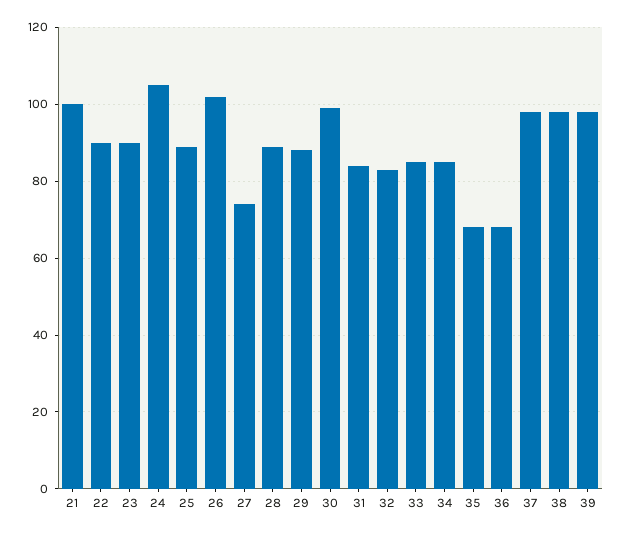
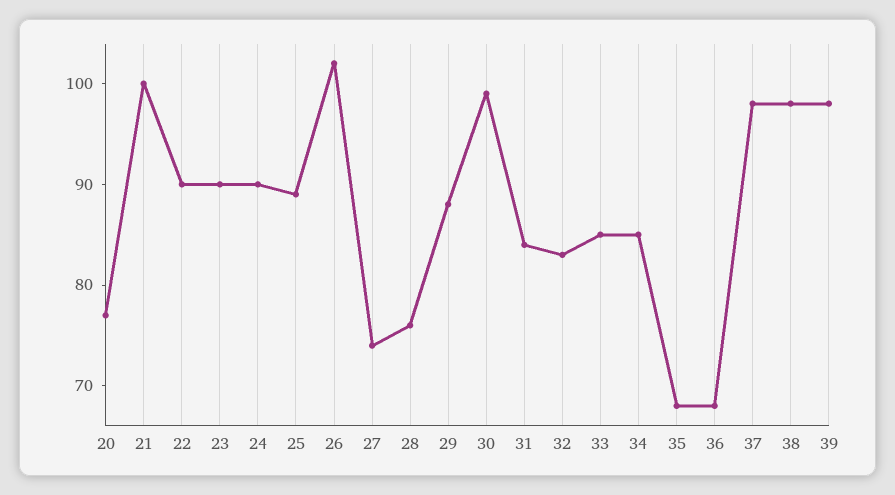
  {
    "21": 100,
    "22": 90,
    "23": 90,
-   "24": 105,
+   "24": 90,
    "25": 89,
    "26": 102,
    "27": 74,
-   "28": 90,
+   "28": 76,
    "29": 88,
    "30": 99,
    "31": 84,
    "32": 83,
    "33": 85,
    "34": 85,
    "35": 68,
    "36": 68,
    "37": 98,
    "38": 98,
-   "39": 98
+   "39": 98,
+   "20": 77
  }

